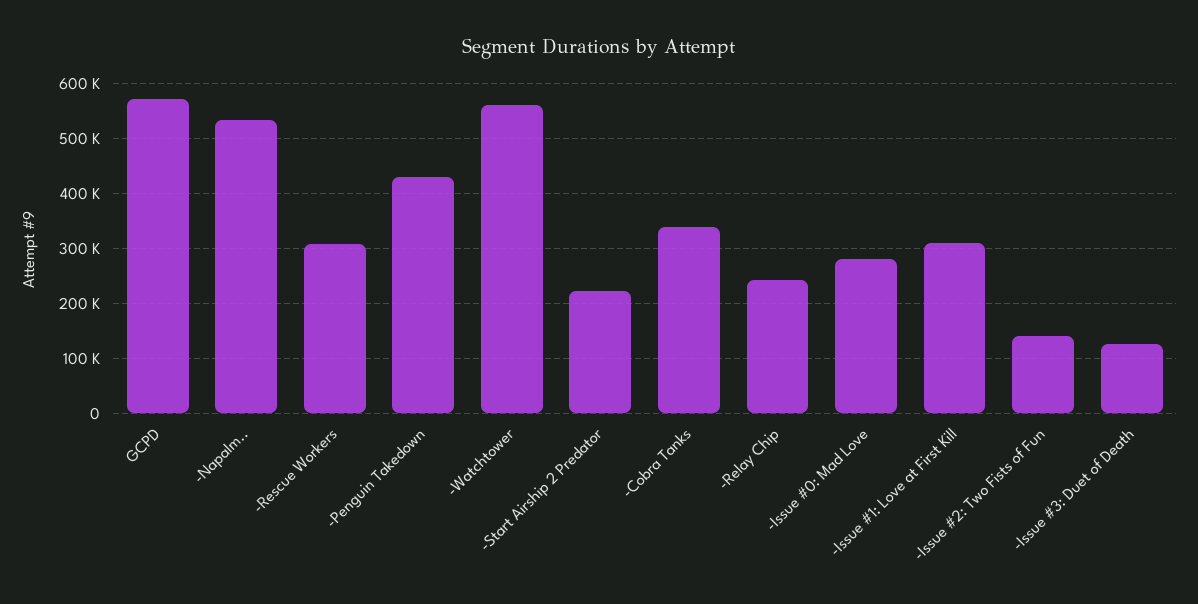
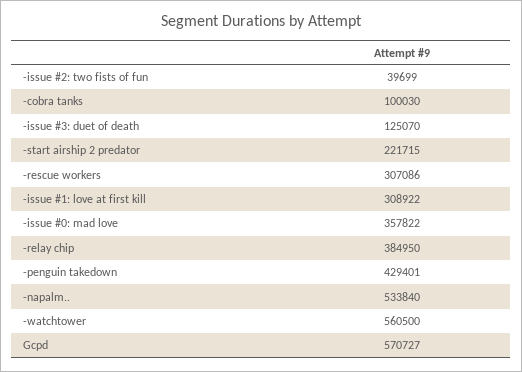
  {
    "GCPD": 570727,
    "-Napalm..": 533840,
    "-Rescue Workers": 307086,
    "-Penguin Takedown": 429401,
    "-Watchtower": 560500,
    "-Start Airship 2 Predator": 221715,
-   "-Cobra Tanks": 340000,
+   "-Cobra Tanks": 100030,
-   "-Relay Chip": 240000,
+   "-Relay Chip": 384950,
-   "-Issue #0: Mad Love": 280000,
+   "-Issue #0: Mad Love": 357822,
    "-Issue #1: Love at First Kill": 308922,
-   "-Issue #2: Two Fists of Fun": 140000,
+   "-Issue #2: Two Fists of Fun": 39699,
    "-Issue #3: Duet of Death": 125070
  }

